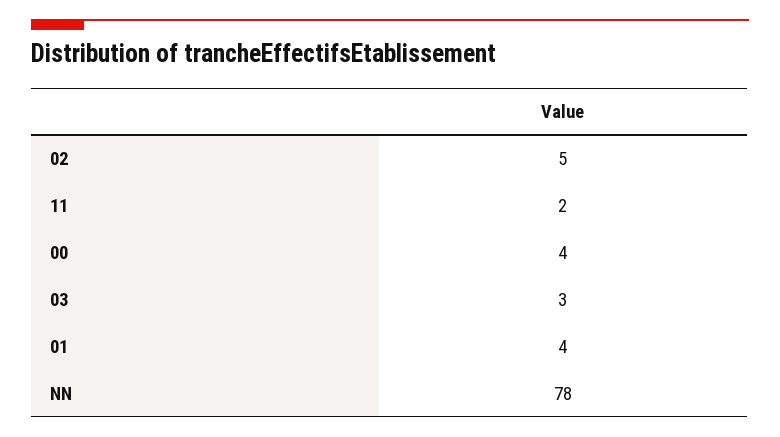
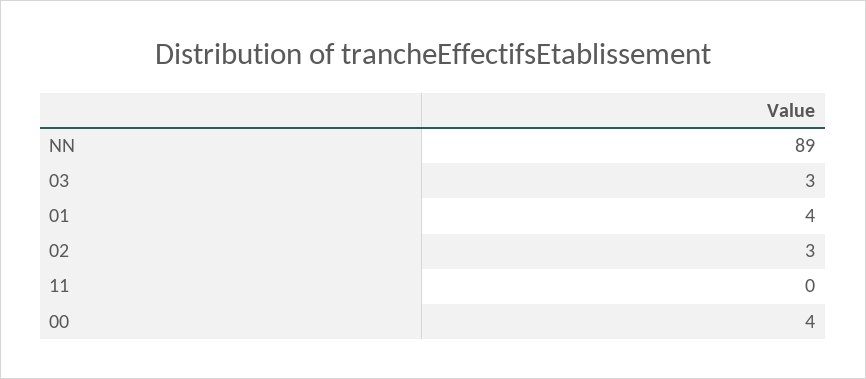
  {
-   "02": 5,
+   "02": 3,
-   "11": 2,
+   "11": 0,
    "00": 4,
    "03": 3,
    "01": 4,
-   "NN": 78
+   "NN": 89
  }

